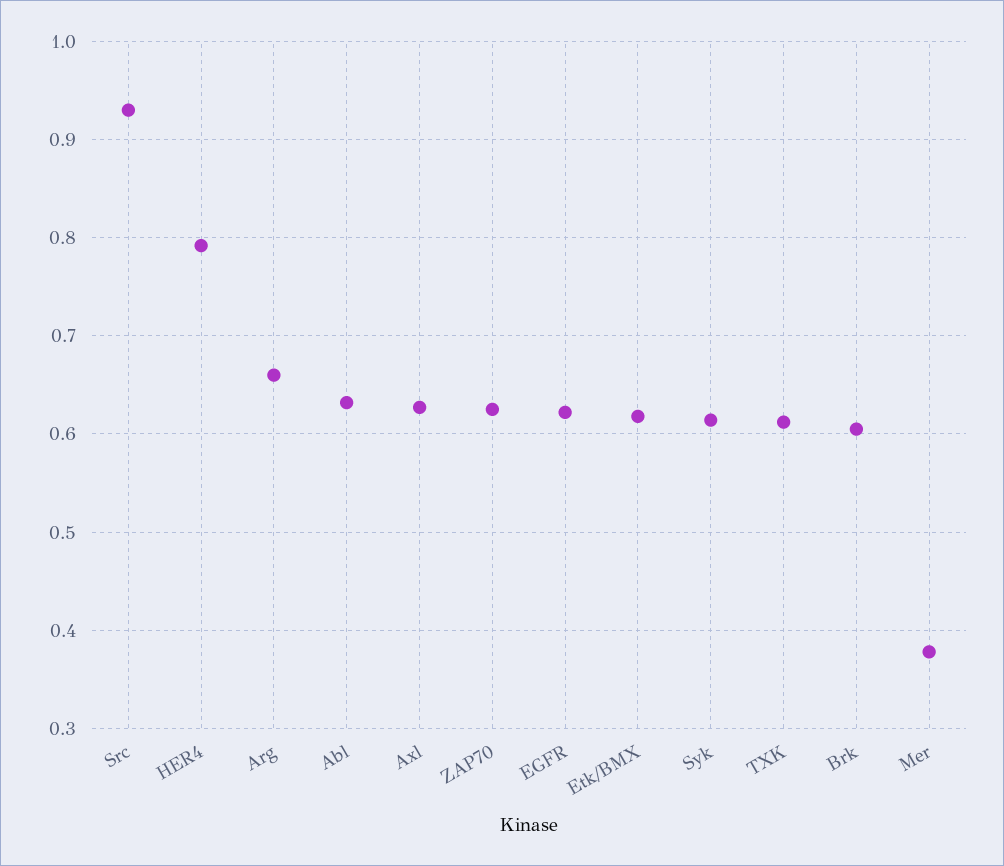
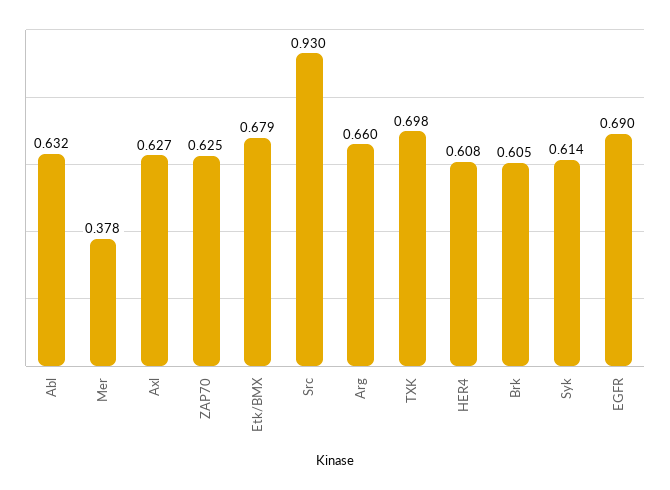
  {
    "Src": 0.93,
-   "HER4": 0.79,
+   "HER4": 0.608,
    "Arg": 0.66,
    "Abl": 0.632,
    "Axl": 0.627,
    "ZAP70": 0.625,
-   "EGFR": 0.62,
+   "EGFR": 0.69,
-   "Etk/BMX": 0.62,
+   "Etk/BMX": 0.679,
    "Syk": 0.614,
-   "TXK": 0.61,
+   "TXK": 0.698,
    "Brk": 0.605,
    "Mer": 0.378
  }

